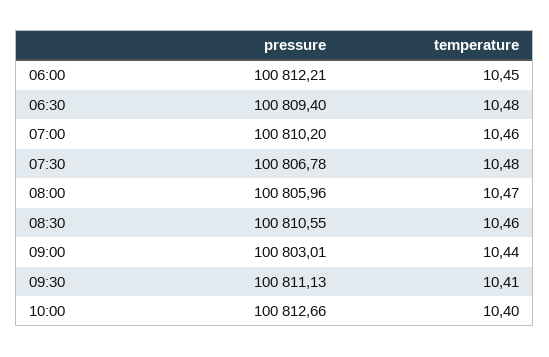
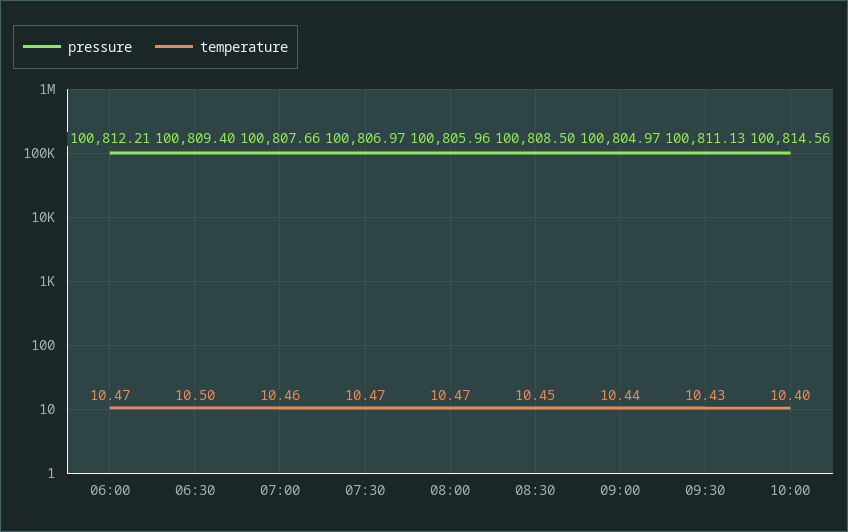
  {
    "pressure": {
      "06:00": 100812.21,
      "06:30": 100809.4,
-     "07:00": 100810.2,
+     "07:00": 100807.66,
-     "07:30": 100806.78,
+     "07:30": 100806.97,
      "08:00": 100805.96,
-     "08:30": 100810.55,
+     "08:30": 100808.5,
-     "09:00": 100803.01,
+     "09:00": 100804.97,
      "09:30": 100811.13,
-     "10:00": 100812.66
+     "10:00": 100814.56
    },
    "temperature": {
-     "06:00": 10.45,
+     "06:00": 10.47,
-     "06:30": 10.48,
+     "06:30": 10.5,
      "07:00": 10.46,
-     "07:30": 10.48,
+     "07:30": 10.47,
      "08:00": 10.47,
-     "08:30": 10.46,
+     "08:30": 10.45,
      "09:00": 10.44,
-     "09:30": 10.41,
+     "09:30": 10.43,
      "10:00": 10.4
    }
  }

